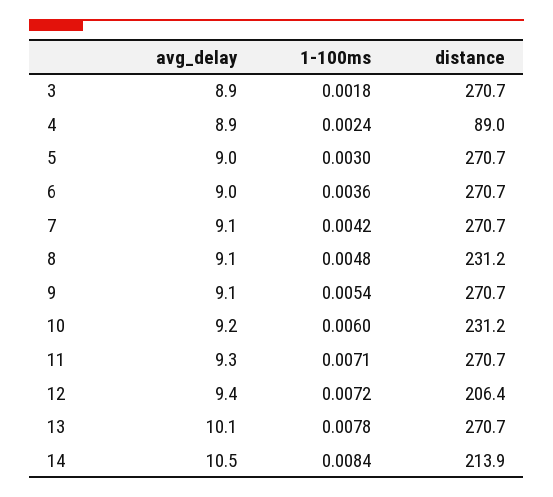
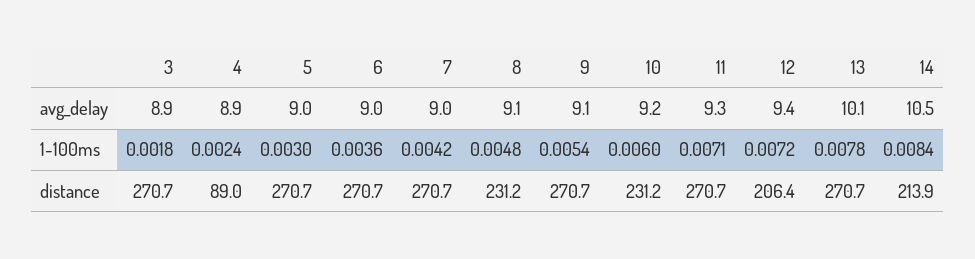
  {
    "avg_delay": {
      "3": 8.9,
      "4": 8.9,
      "5": 9,
      "6": 9,
-     "7": 9.1,
+     "7": 9,
      "8": 9.1,
      "9": 9.1,
      "10": 9.2,
      "11": 9.3,
      "12": 9.4,
      "13": 10.1,
      "14": 10.5
    },
    "1-100ms": {
      "3": 0.0018,
      "4": 0.0024,
      "5": 0.003,
      "6": 0.0036,
      "7": 0.0042,
      "8": 0.0048,
      "9": 0.0054,
      "10": 0.006,
      "11": 0.0071,
      "12": 0.0072,
      "13": 0.0078,
      "14": 0.0084
    },
    "distance": {
      "3": 270.7,
      "4": 89,
      "5": 270.7,
      "6": 270.7,
      "7": 270.7,
      "8": 231.2,
      "9": 270.7,
      "10": 231.2,
      "11": 270.7,
      "12": 206.4,
      "13": 270.7,
      "14": 213.9
    }
  }

